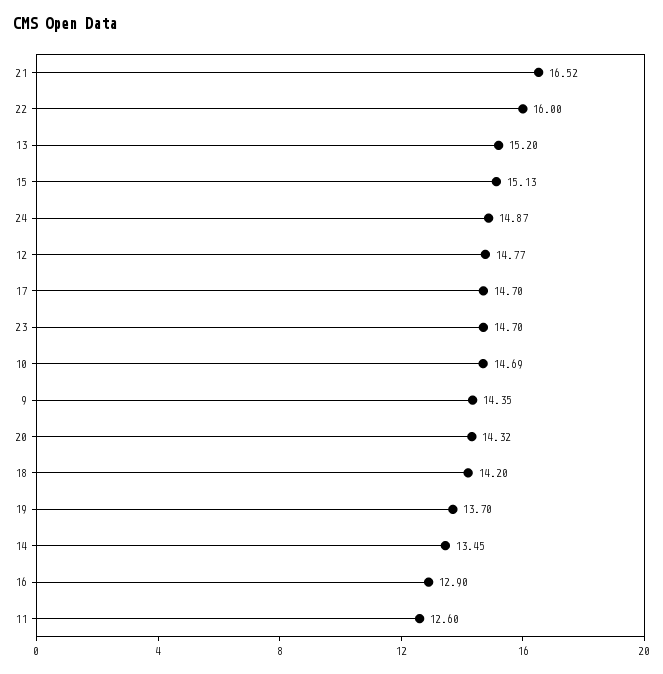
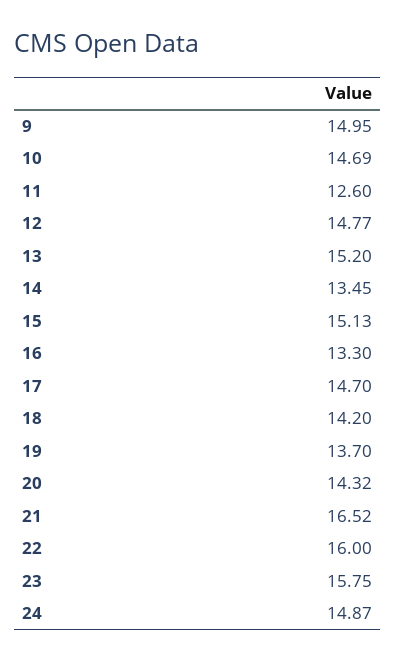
  {
    "21": 16.52,
    "22": 16,
    "13": 15.2,
    "15": 15.13,
    "24": 14.87,
    "12": 14.77,
    "17": 14.7,
-   "23": 14.7,
+   "23": 15.75,
    "10": 14.69,
-   "9": 14.35,
+   "9": 14.95,
    "20": 14.32,
    "18": 14.2,
    "19": 13.7,
    "14": 13.45,
-   "16": 12.9,
+   "16": 13.3,
    "11": 12.6
  }

